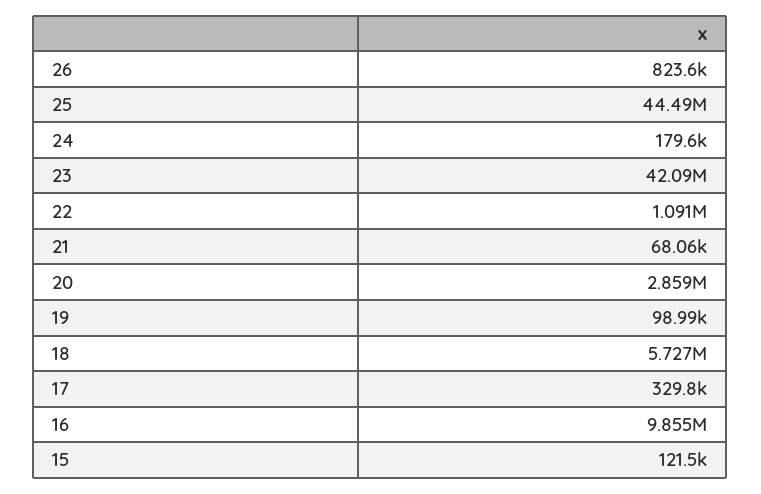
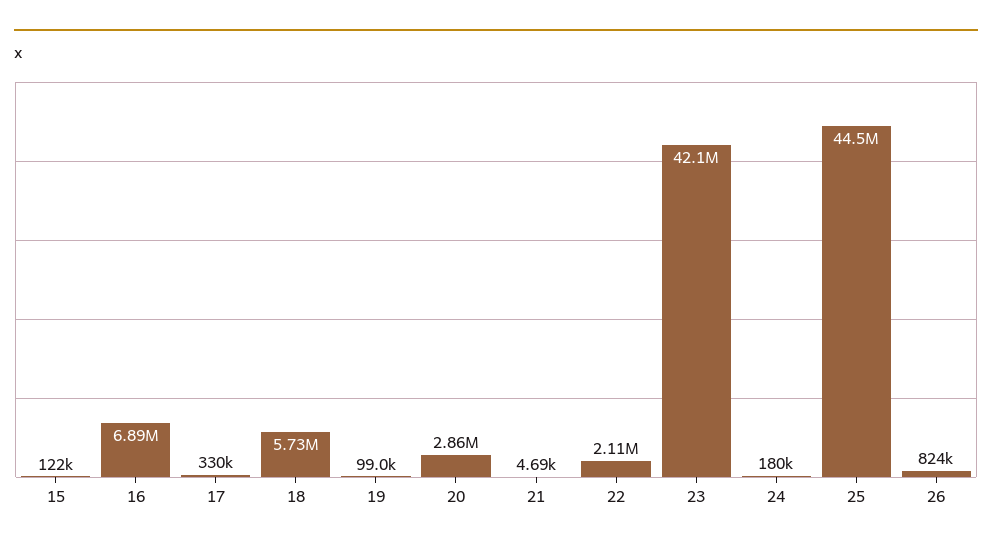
  {
    "26": 823600,
    "25": 44490000,
    "24": 179600,
    "23": 42090000,
-   "22": 1091000,
+   "22": 2110000,
-   "21": 68060,
+   "21": 4690,
    "20": 2859000,
    "19": 98990,
    "18": 5727000,
    "17": 329800,
-   "16": 9855000,
+   "16": 6890000,
    "15": 121500
  }

